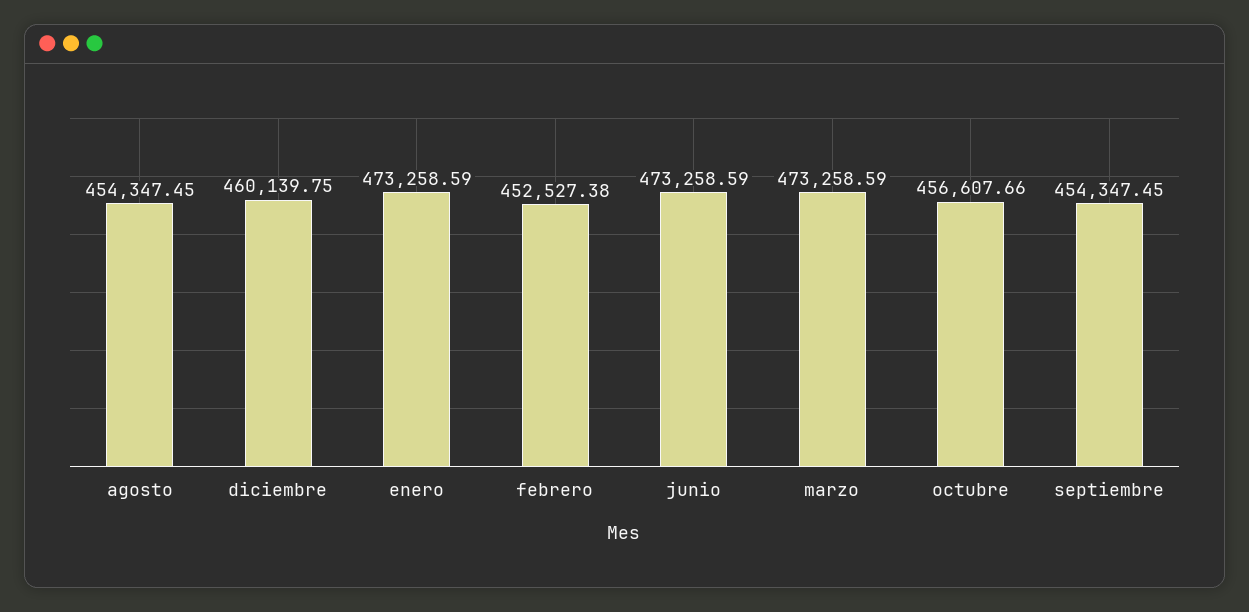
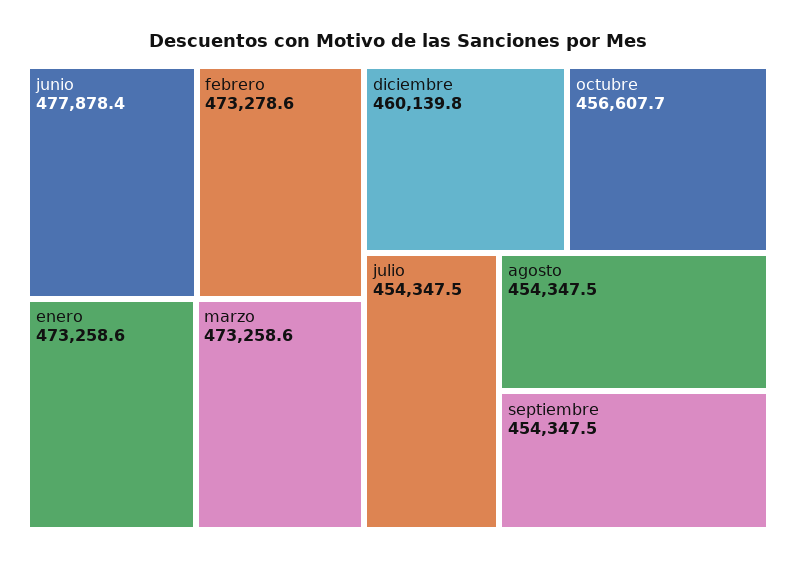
  {
    "agosto": 454347.45,
    "diciembre": 460139.75,
    "enero": 473258.59,
-   "febrero": 452527.38,
+   "febrero": 473278.6,
-   "junio": 473258.59,
+   "junio": 477878.4,
    "marzo": 473258.59,
    "octubre": 456607.66,
-   "septiembre": 454347.45
+   "septiembre": 454347.45,
+   "julio": 454347.5
  }

